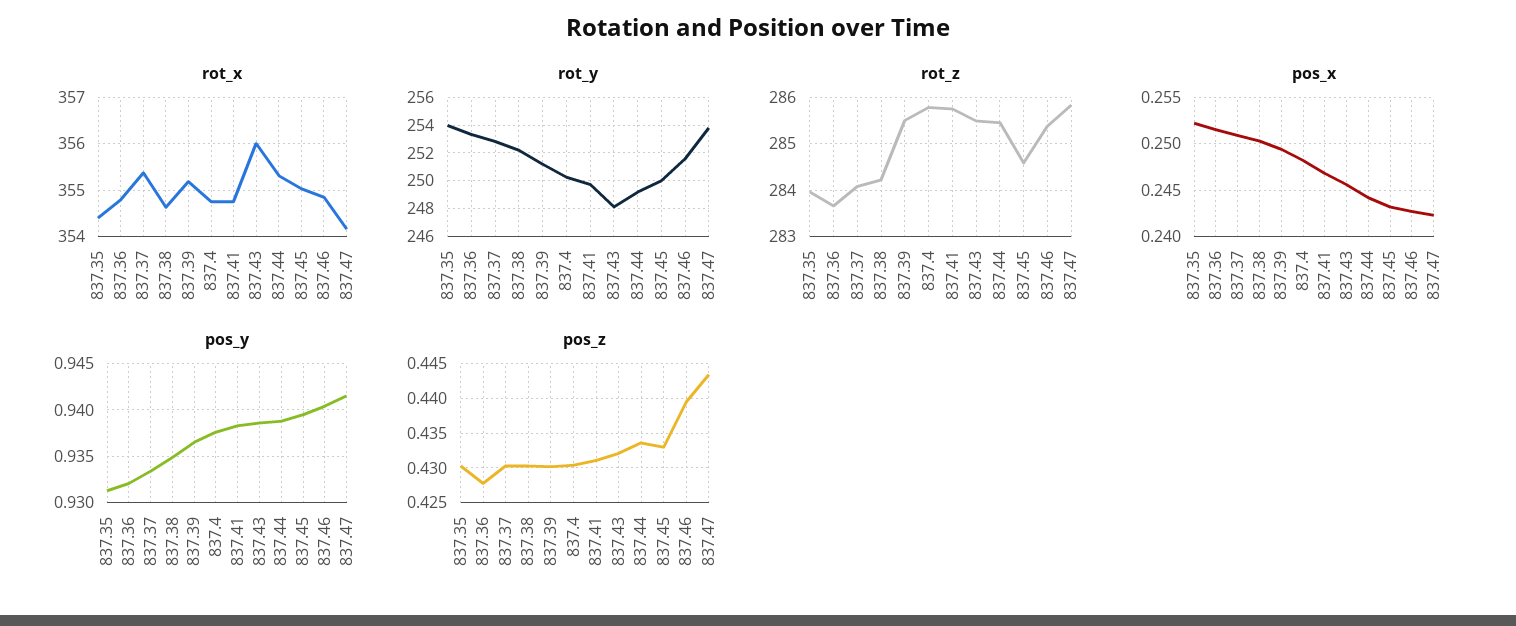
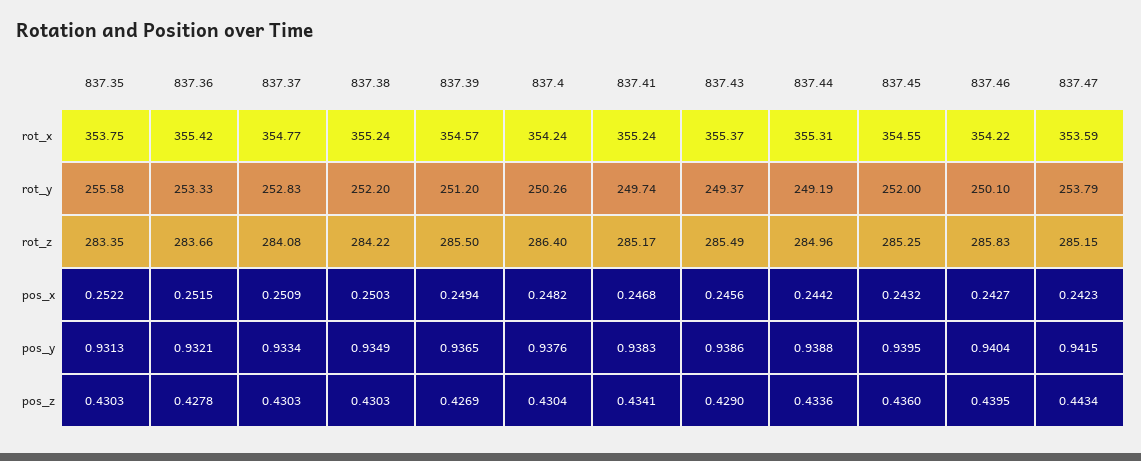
  {
    "rot_x": {
-     "837.35": 354.4,
+     "837.35": 353.75,
-     "837.36": 354.8,
+     "837.36": 355.42,
-     "837.37": 355.4,
+     "837.37": 354.77,
-     "837.38": 354.6,
+     "837.38": 355.24,
-     "837.39": 355.2,
+     "837.39": 354.57,
-     "837.4": 354.8,
+     "837.4": 354.24,
-     "837.41": 354.8,
+     "837.41": 355.24,
-     "837.43": 356,
+     "837.43": 355.37,
      "837.44": 355.31,
-     "837.45": 355,
+     "837.45": 354.55,
-     "837.46": 354.8,
+     "837.46": 354.22,
-     "837.47": 354.2
+     "837.47": 353.59
    },
    "rot_y": {
-     "837.35": 254,
+     "837.35": 255.58,
      "837.36": 253.33,
      "837.37": 252.83,
      "837.38": 252.2,
      "837.39": 251.2,
      "837.4": 250.26,
      "837.41": 249.74,
-     "837.43": 248,
+     "837.43": 249.37,
      "837.44": 249.19,
-     "837.45": 250,
+     "837.45": 252,
-     "837.46": 251.5,
+     "837.46": 250.1,
      "837.47": 253.79
    },
    "rot_z": {
-     "837.35": 284,
+     "837.35": 283.35,
      "837.36": 283.66,
      "837.37": 284.08,
      "837.38": 284.22,
      "837.39": 285.5,
-     "837.4": 285.8,
+     "837.4": 286.4,
-     "837.41": 285.8,
+     "837.41": 285.17,
      "837.43": 285.49,
-     "837.44": 285.4,
+     "837.44": 284.96,
-     "837.45": 284.6,
+     "837.45": 285.25,
-     "837.46": 285.4,
+     "837.46": 285.83,
-     "837.47": 285.8
+     "837.47": 285.15
    },
    "pos_x": {
      "837.35": 0.2522,
      "837.36": 0.2515,
      "837.37": 0.2509,
      "837.38": 0.2503,
      "837.39": 0.2494,
      "837.4": 0.2482,
      "837.41": 0.2468,
      "837.43": 0.2456,
      "837.44": 0.2442,
      "837.45": 0.2432,
      "837.46": 0.2427,
      "837.47": 0.2423
    },
    "pos_y": {
      "837.35": 0.9313,
      "837.36": 0.9321,
      "837.37": 0.9334,
      "837.38": 0.9349,
      "837.39": 0.9365,
      "837.4": 0.9376,
      "837.41": 0.9383,
      "837.43": 0.9386,
      "837.44": 0.9388,
      "837.45": 0.9395,
      "837.46": 0.9404,
      "837.47": 0.9415
    },
    "pos_z": {
      "837.35": 0.4303,
      "837.36": 0.4278,
      "837.37": 0.4303,
      "837.38": 0.4303,
-     "837.39": 0.43,
+     "837.39": 0.4269,
      "837.4": 0.4304,
-     "837.41": 0.431,
+     "837.41": 0.4341,
-     "837.43": 0.432,
+     "837.43": 0.429,
      "837.44": 0.4336,
-     "837.45": 0.433,
+     "837.45": 0.436,
      "837.46": 0.4395,
      "837.47": 0.4434
    }
  }

